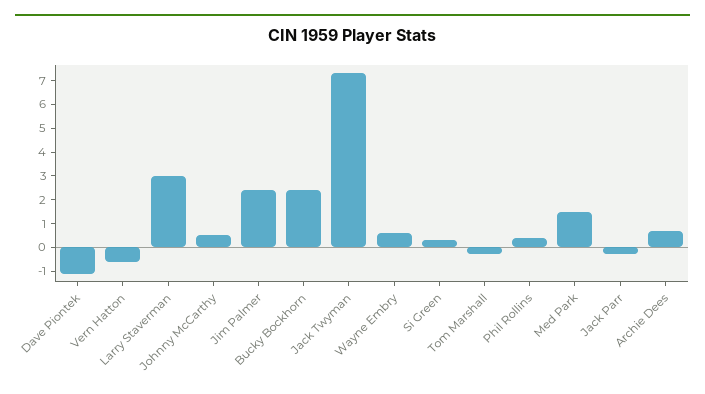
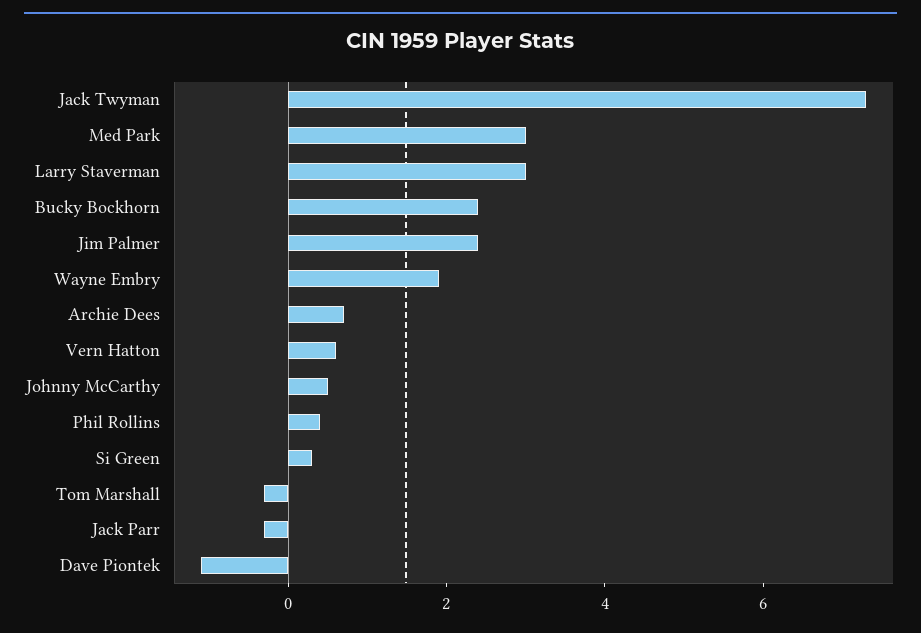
  {
    "Dave Piontek": -1,
-   "Vern Hatton": -0.5,
+   "Vern Hatton": 0.5,
    "Larry Staverman": 3,
    "Johnny McCarthy": 0.5,
    "Jim Palmer": 2.5,
    "Bucky Bockhorn": 2.5,
    "Jack Twyman": 7.5,
-   "Wayne Embry": 0.5,
+   "Wayne Embry": 2,
    "Si Green": 0.5,
    "Tom Marshall": -0.5,
    "Phil Rollins": 0.5,
-   "Med Park": 1.5,
+   "Med Park": 3,
    "Jack Parr": -0.5,
    "Archie Dees": 0.5
  }

